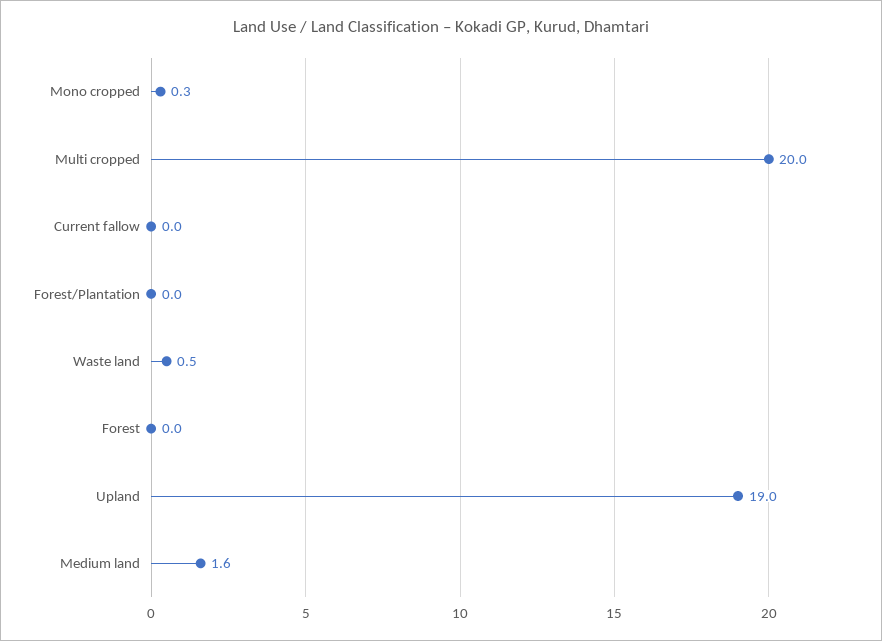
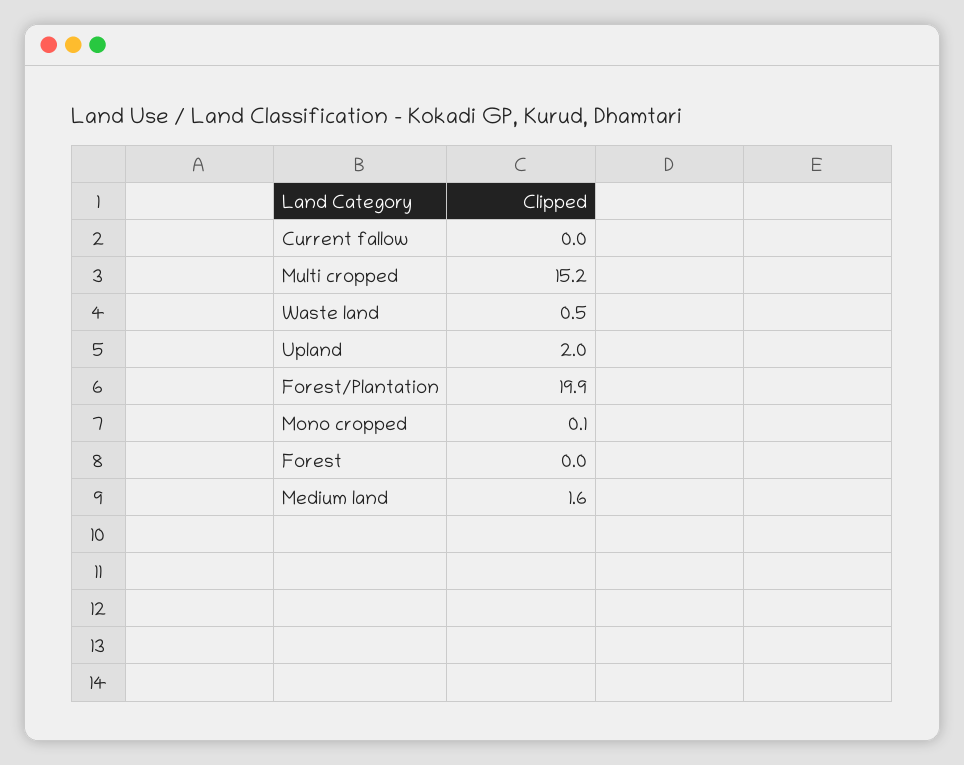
  {
-   "Mono cropped": 0.3,
+   "Mono cropped": 0.1,
-   "Multi cropped": 20,
+   "Multi cropped": 15.2,
    "Current fallow": 0,
-   "Forest/Plantation": 0,
+   "Forest/Plantation": 19.9,
    "Waste land": 0.5,
    "Forest": 0,
-   "Upland": 19,
+   "Upland": 2,
    "Medium land": 1.6
  }

